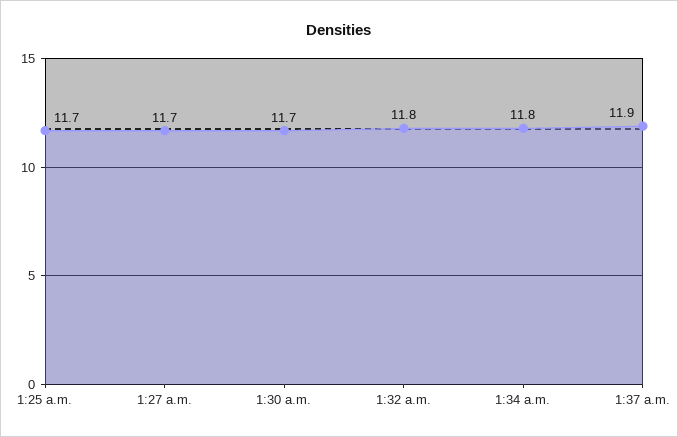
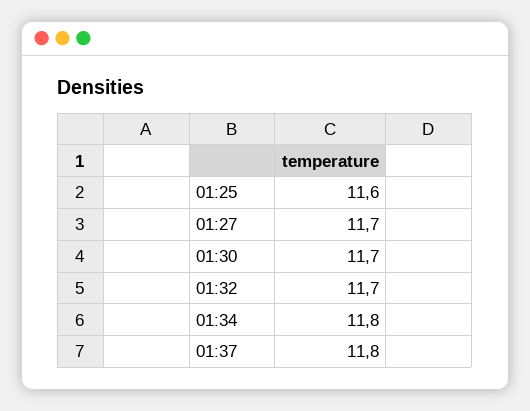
  {
-   "1:25 a.m.": 11.7,
+   "1:25 a.m.": 11.6,
    "1:27 a.m.": 11.7,
    "1:30 a.m.": 11.7,
-   "1:32 a.m.": 11.8,
+   "1:32 a.m.": 11.7,
    "1:34 a.m.": 11.8,
-   "1:37 a.m.": 11.9
+   "1:37 a.m.": 11.8
  }

